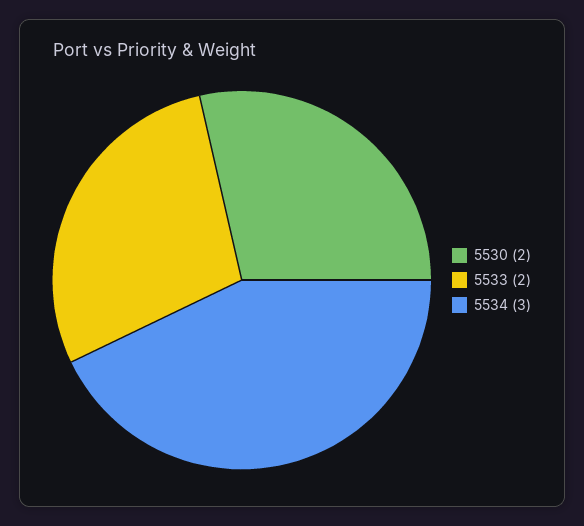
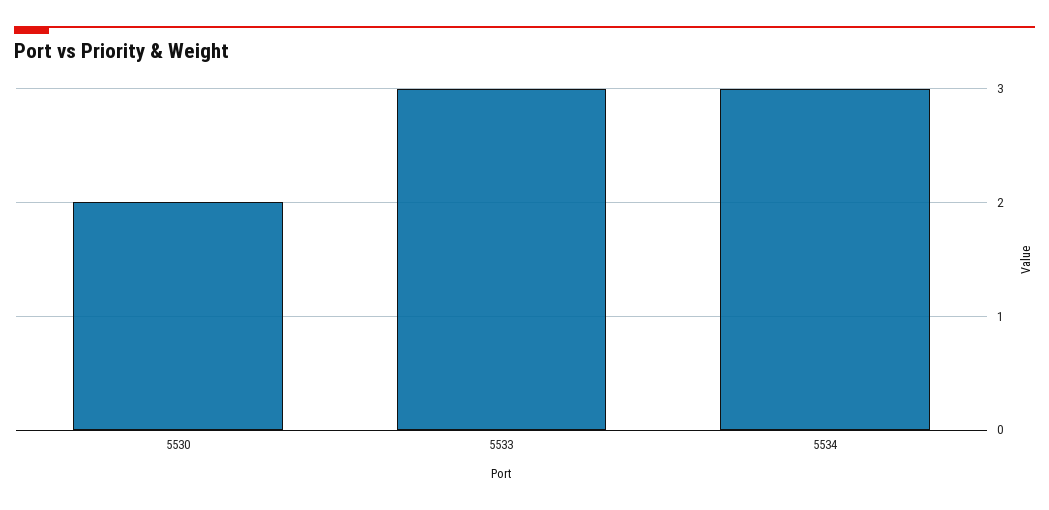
  {
    "5530": 2,
-   "5533": 2,
+   "5533": 3,
    "5534": 3
  }

